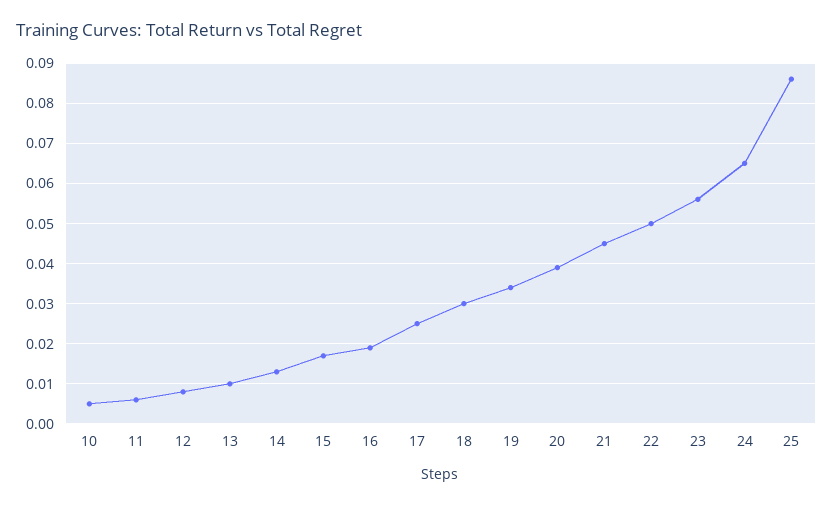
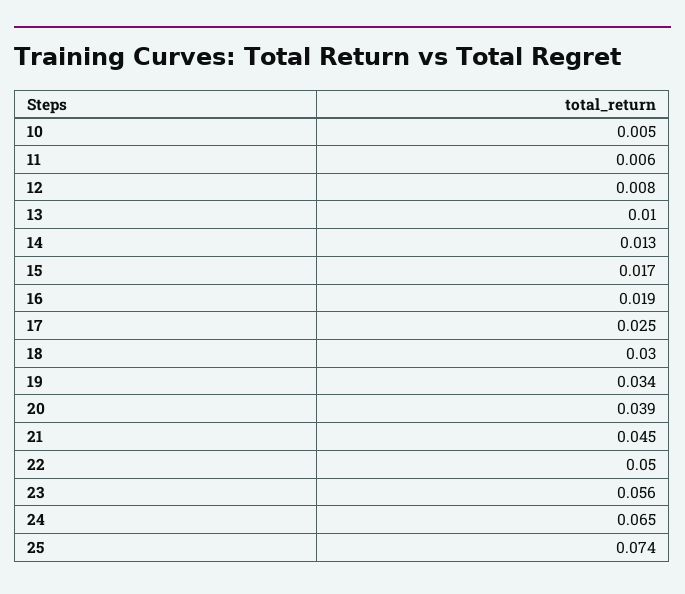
  {
    "10": 0.005,
    "11": 0.006,
    "12": 0.008,
    "13": 0.01,
    "14": 0.013,
    "15": 0.017,
    "16": 0.019,
    "17": 0.025,
    "18": 0.03,
    "19": 0.034,
    "20": 0.039,
    "21": 0.045,
    "22": 0.05,
    "23": 0.056,
    "24": 0.065,
-   "25": 0.085
+   "25": 0.074
  }

